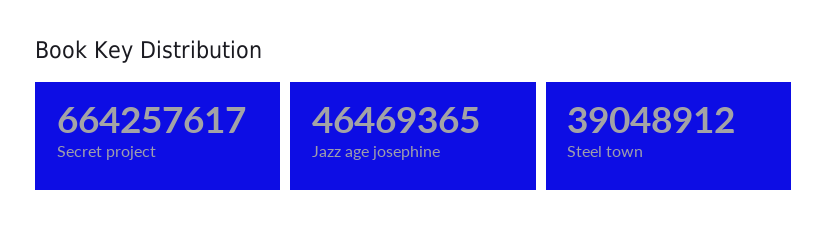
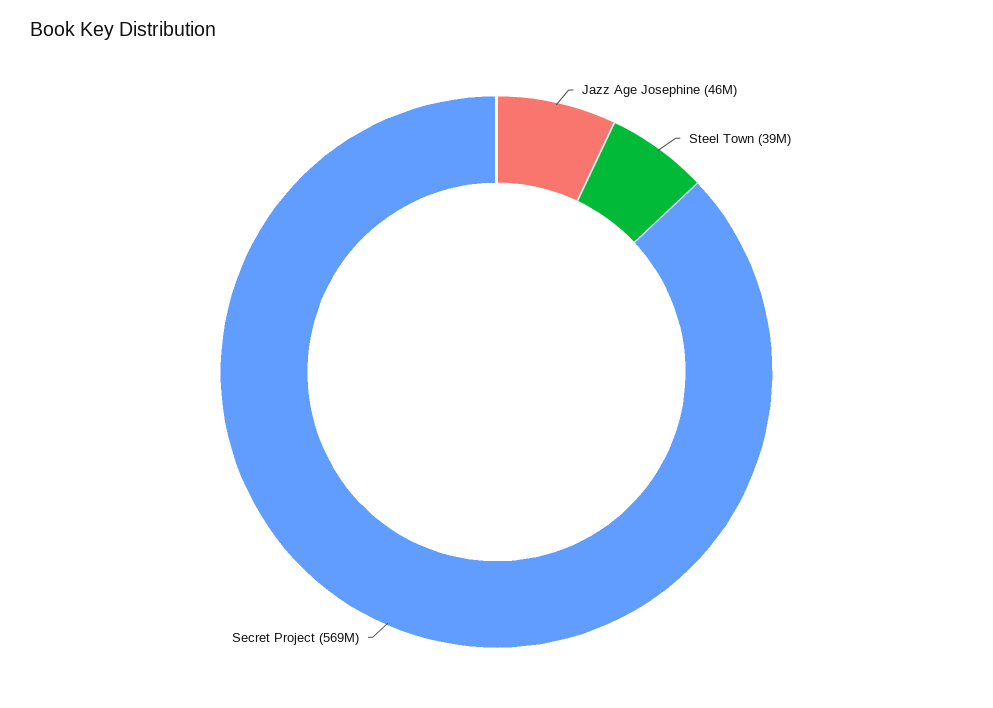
  {
-   "Secret project": 664257617,
+   "Secret project": 569000000,
    "Jazz age josephine": 46469365,
    "Steel town": 39048912
  }

